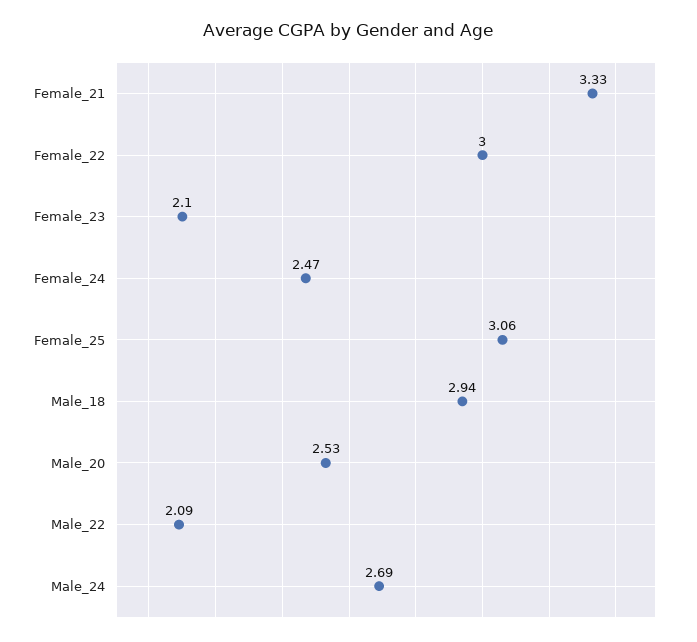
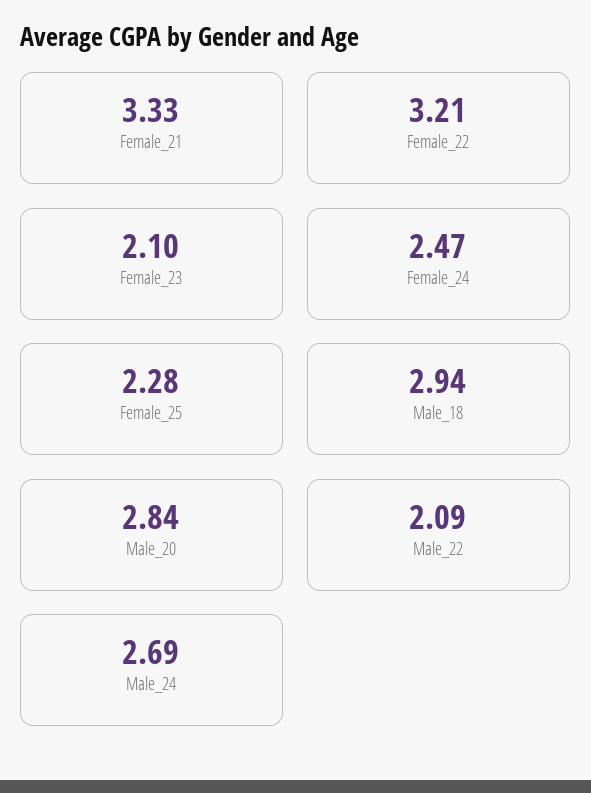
  {
    "Female_21": 3.33,
-   "Female_22": 3,
+   "Female_22": 3.21,
    "Female_23": 2.1,
    "Female_24": 2.47,
-   "Female_25": 3.06,
+   "Female_25": 2.28,
    "Male_18": 2.94,
-   "Male_20": 2.53,
+   "Male_20": 2.84,
    "Male_22": 2.09,
    "Male_24": 2.69
  }

